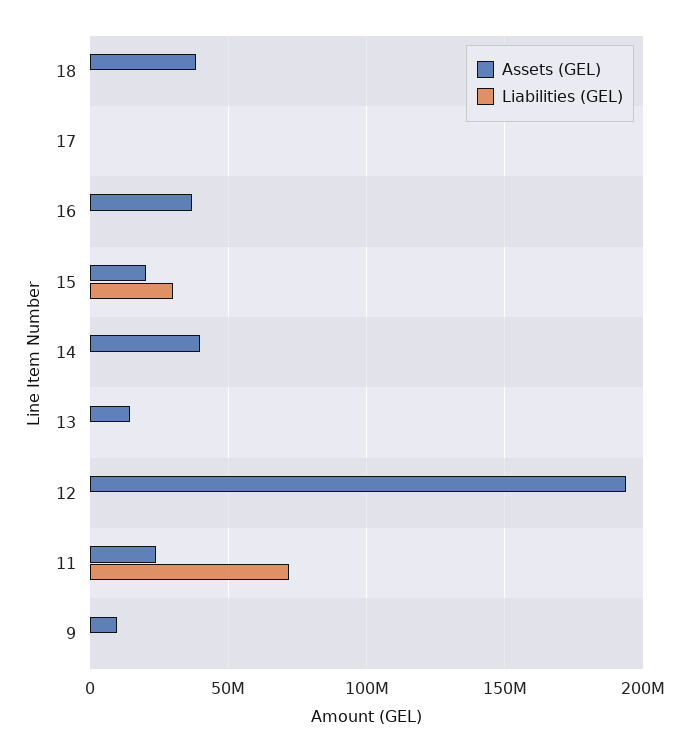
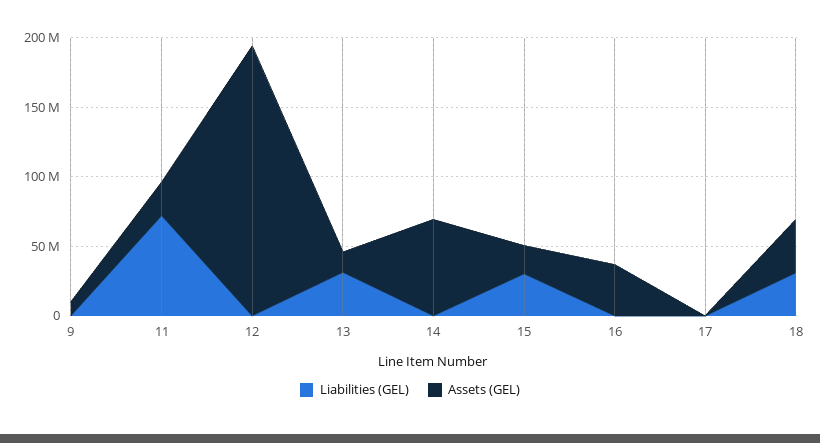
  {
    "Assets (GEL)": {
      "18": 40000000,
      "17": 0,
      "16": 35000000,
      "15": 20000000,
-     "14": 40000000,
+     "14": 70000000,
      "13": 15000000,
      "12": 195000000,
      "11": 25000000,
      "9": 10000000
    },
    "Liabilities (GEL)": {
-     "18": 0,
+     "18": 30000000,
      "17": 0,
      "16": 0,
      "15": 30000000,
      "14": 0,
-     "13": 0,
+     "13": 30000000,
      "12": 0,
      "11": 70000000,
      "9": 0
    }
  }

